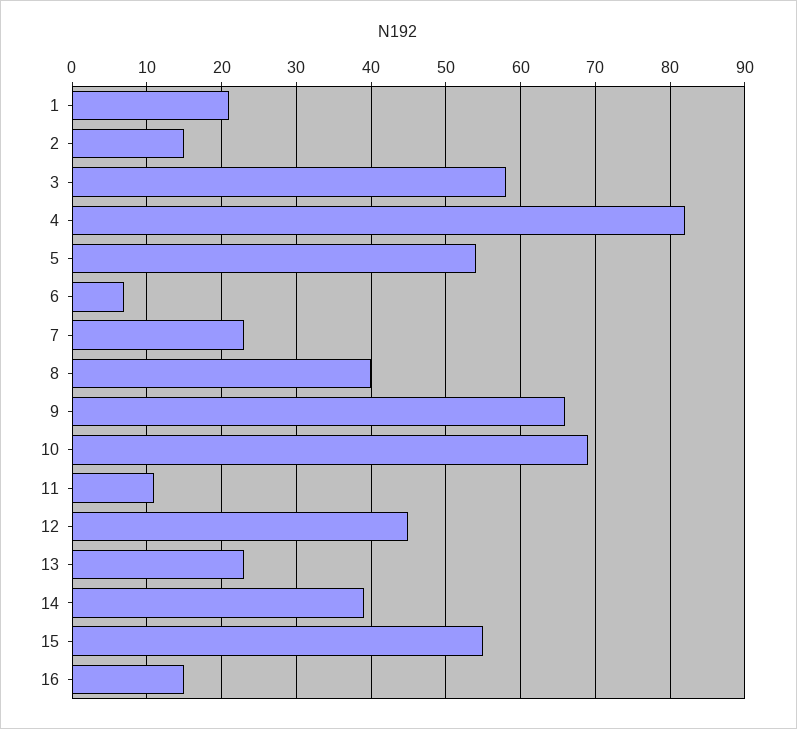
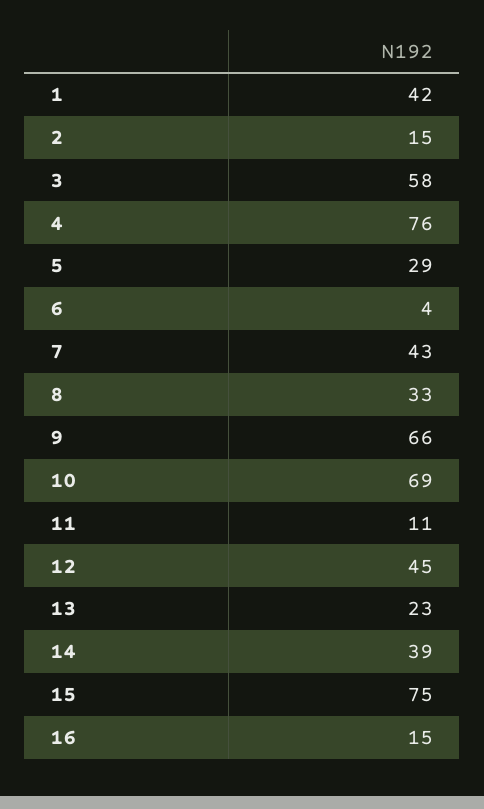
  {
-   "1": 21,
+   "1": 42,
    "2": 15,
    "3": 58,
-   "4": 82,
+   "4": 76,
-   "5": 54,
+   "5": 29,
-   "6": 7,
+   "6": 4,
-   "7": 23,
+   "7": 43,
-   "8": 40,
+   "8": 33,
    "9": 66,
    "10": 69,
    "11": 11,
    "12": 45,
    "13": 23,
    "14": 39,
-   "15": 55,
+   "15": 75,
    "16": 15
  }

